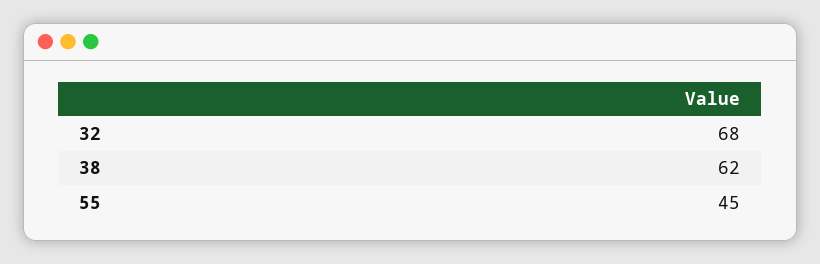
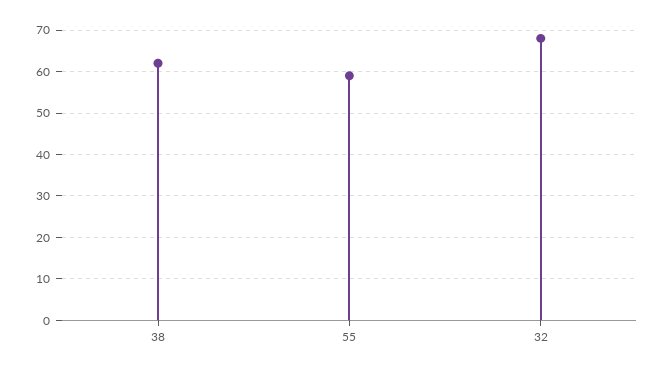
  {
    "32": 68,
    "38": 62,
-   "55": 45
+   "55": 60
  }

